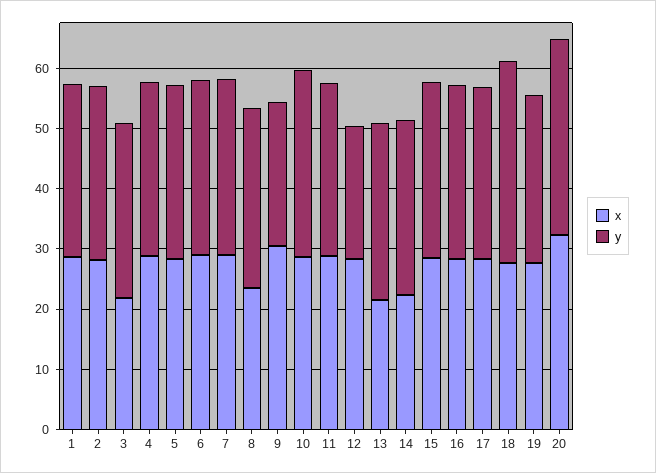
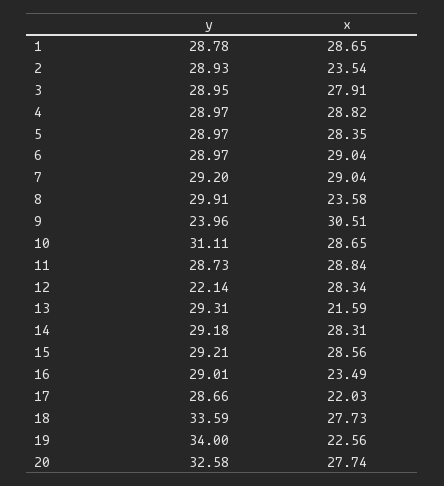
  {
    "x": {
      "1": 28.65,
-     "2": 28,
+     "2": 23.54,
-     "3": 22,
+     "3": 27.91,
      "4": 28.82,
      "5": 28.35,
      "6": 29.04,
      "7": 29.04,
      "8": 23.58,
      "9": 30.51,
      "10": 28.65,
      "11": 28.84,
      "12": 28.34,
      "13": 21.59,
-     "14": 22,
+     "14": 28.31,
      "15": 28.56,
-     "16": 28,
+     "16": 23.49,
-     "17": 28,
+     "17": 22.03,
      "18": 27.73,
-     "19": 28,
+     "19": 22.56,
-     "20": 32
+     "20": 27.74
    },
    "y": {
      "1": 28.78,
      "2": 28.93,
      "3": 28.95,
      "4": 28.97,
      "5": 28.97,
      "6": 28.97,
      "7": 29.2,
      "8": 29.91,
      "9": 23.96,
      "10": 31.11,
      "11": 28.73,
      "12": 22.14,
      "13": 29.31,
      "14": 29.18,
      "15": 29.21,
      "16": 29.01,
      "17": 28.66,
      "18": 33.59,
-     "19": 28,
+     "19": 34,
      "20": 32.58
    }
  }

